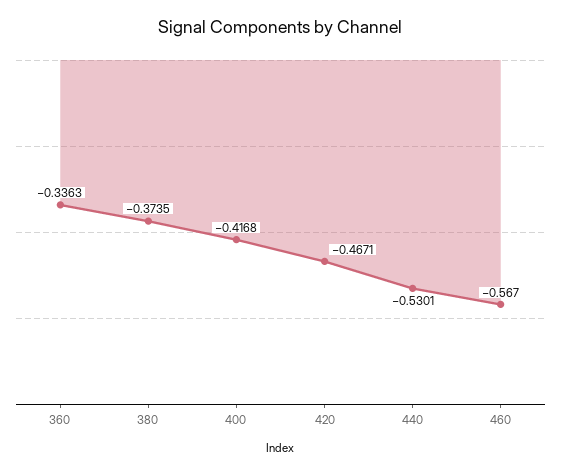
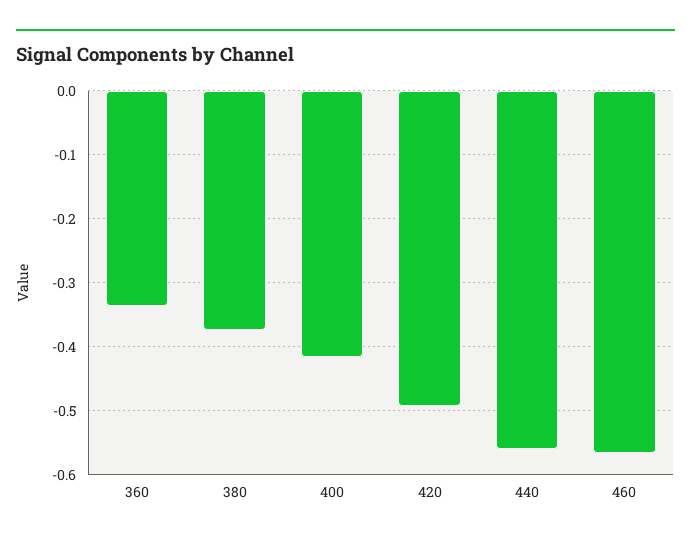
  {
    "360": -0.3363,
    "380": -0.3735,
    "400": -0.4168,
-   "420": -0.4671,
+   "420": -0.49,
-   "440": -0.5301,
+   "440": -0.56,
    "460": -0.567
  }

